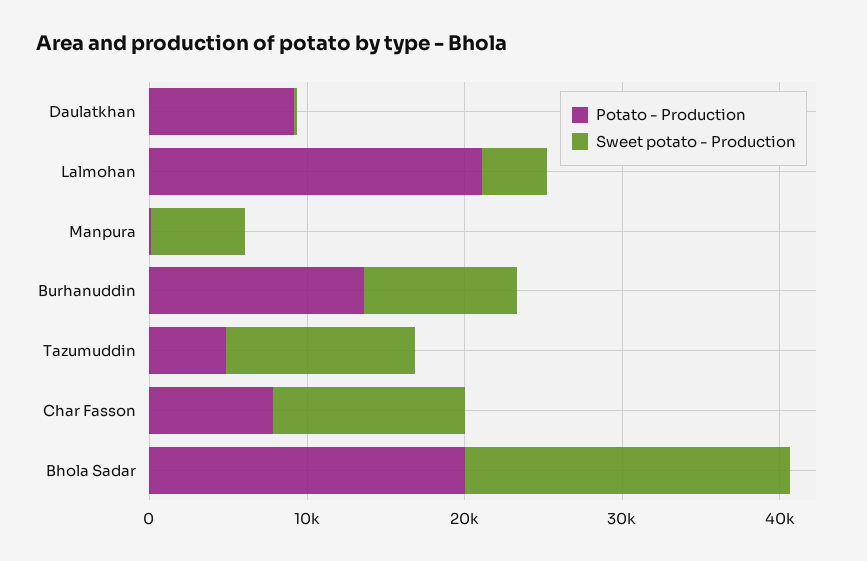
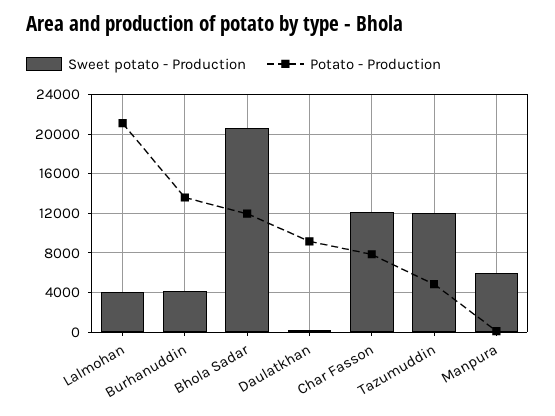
  {
    "Potato - Production": {
      "Daulatkhan": 9000,
      "Lalmohan": 21000,
      "Manpura": 0,
      "Burhanuddin": 14000,
      "Tazumuddin": 5000,
      "Char Fasson": 8000,
-     "Bhola Sadar": 20000
+     "Bhola Sadar": 12000
    },
    "Sweet potato - Production": {
      "Daulatkhan": 0,
      "Lalmohan": 4000,
      "Manpura": 6000,
-     "Burhanuddin": 10000,
+     "Burhanuddin": 4000,
      "Tazumuddin": 12000,
      "Char Fasson": 12000,
      "Bhola Sadar": 21000
    }
  }

